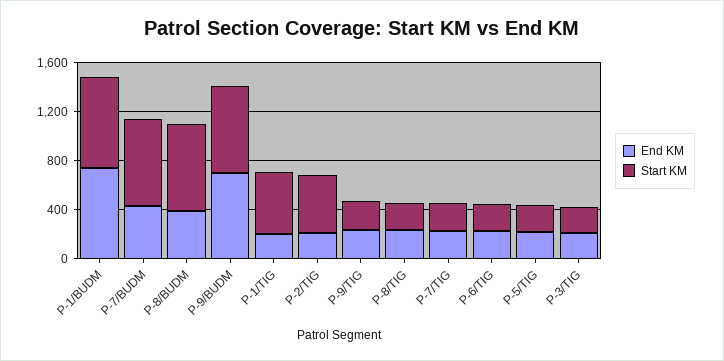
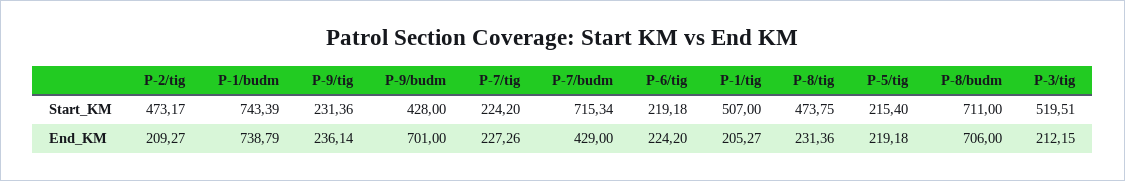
  {
    "End KM": {
      "P-1/BUDM": 738.79,
      "P-7/BUDM": 429,
-     "P-8/BUDM": 400,
+     "P-8/BUDM": 706,
      "P-9/BUDM": 701,
      "P-1/TIG": 205.27,
      "P-2/TIG": 209.27,
      "P-9/TIG": 236.14,
      "P-8/TIG": 231.36,
      "P-7/TIG": 227.26,
      "P-6/TIG": 224.2,
      "P-5/TIG": 219.18,
      "P-3/TIG": 212.15
    },
    "Start KM": {
      "P-1/BUDM": 743.39,
      "P-7/BUDM": 715.34,
      "P-8/BUDM": 711,
-     "P-9/BUDM": 700,
+     "P-9/BUDM": 428,
      "P-1/TIG": 507,
      "P-2/TIG": 473.17,
      "P-9/TIG": 231.36,
-     "P-8/TIG": 200,
+     "P-8/TIG": 473.75,
      "P-7/TIG": 224.2,
      "P-6/TIG": 219.18,
      "P-5/TIG": 215.4,
-     "P-3/TIG": 200
+     "P-3/TIG": 519.51
    }
  }

